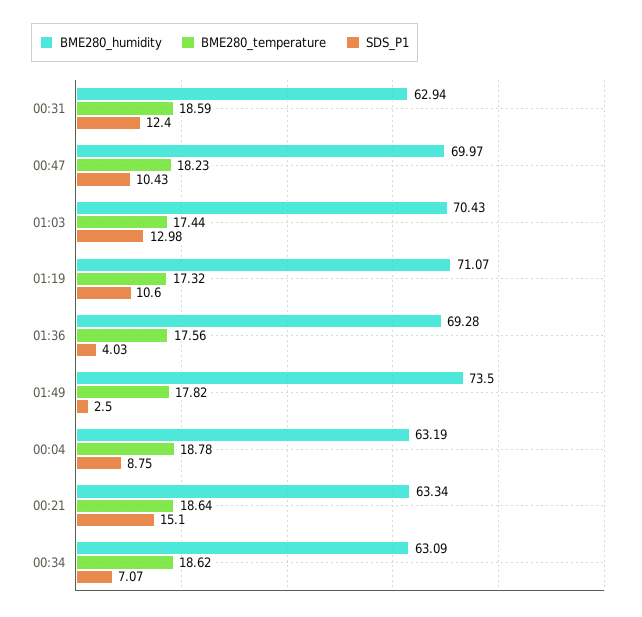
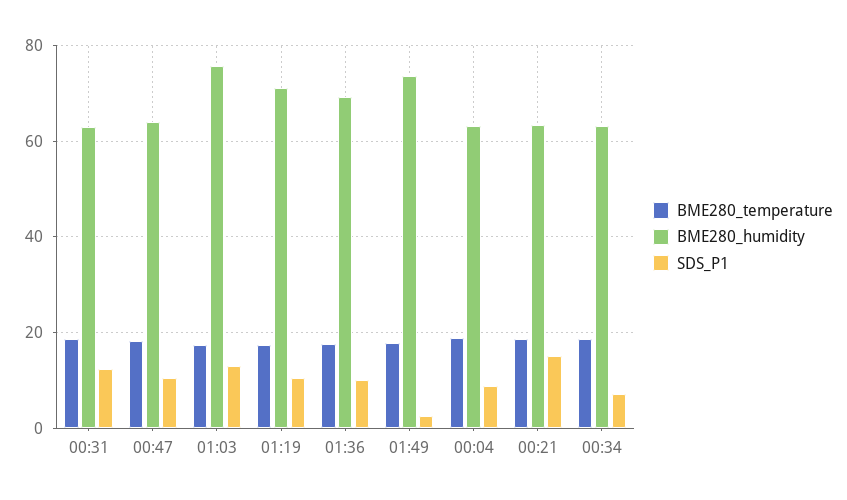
  {
    "BME280_humidity": {
      "00:31": 62.94,
-     "00:47": 69.97,
+     "00:47": 64,
-     "01:03": 70.43,
+     "01:03": 76,
      "01:19": 71.07,
      "01:36": 69.28,
      "01:49": 73.5,
      "00:04": 63.19,
      "00:21": 63.34,
      "00:34": 63.09
    },
    "BME280_temperature": {
      "00:31": 18.59,
      "00:47": 18.23,
      "01:03": 17.44,
      "01:19": 17.32,
      "01:36": 17.56,
      "01:49": 17.82,
      "00:04": 18.78,
      "00:21": 18.64,
      "00:34": 18.62
    },
    "SDS_P1": {
      "00:31": 12.4,
      "00:47": 10.43,
      "01:03": 12.98,
      "01:19": 10.6,
-     "01:36": 4.03,
+     "01:36": 10,
      "01:49": 2.5,
      "00:04": 8.75,
      "00:21": 15.1,
      "00:34": 7.07
    }
  }

